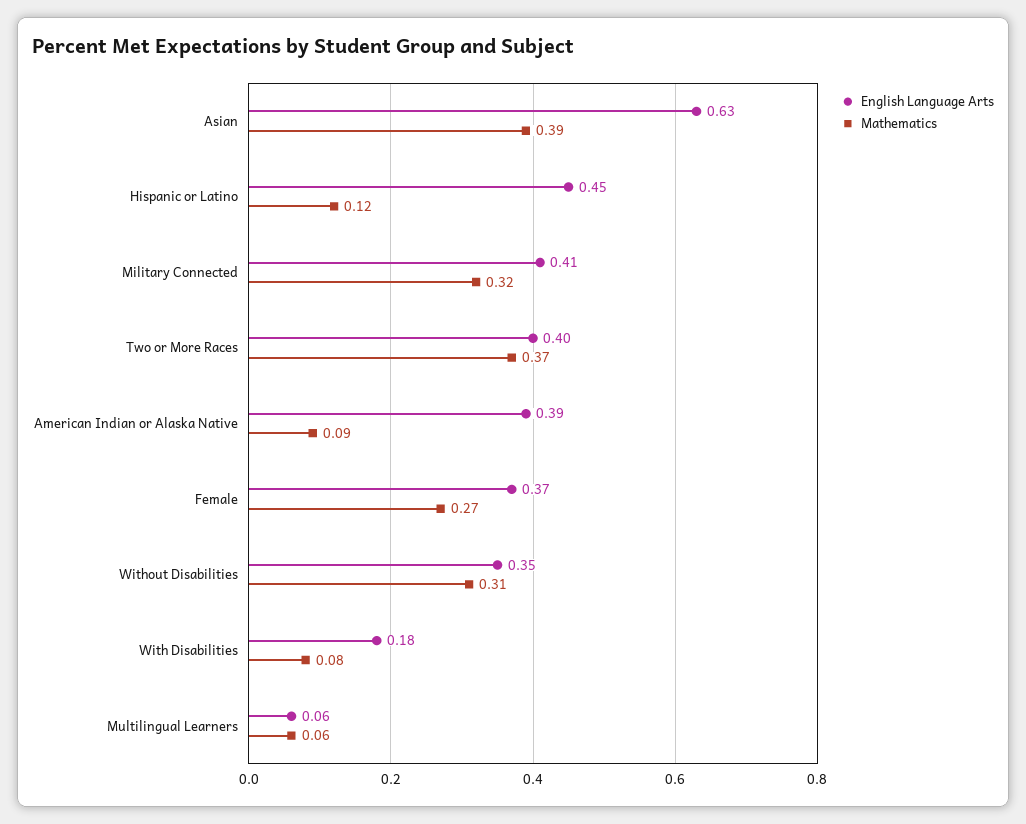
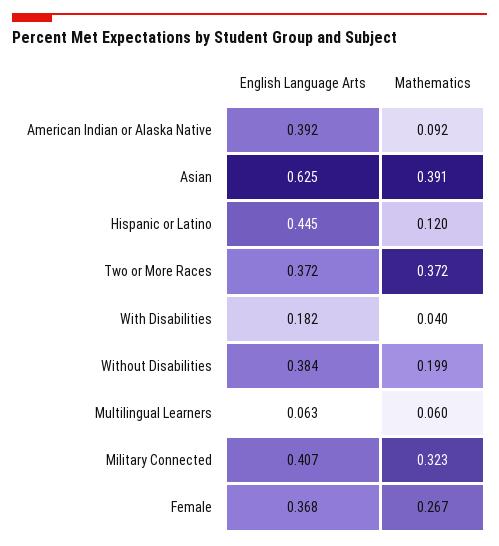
  {
    "English Language Arts": {
      "Asian": 0.625,
      "Hispanic or Latino": 0.445,
      "Military Connected": 0.407,
-     "Two or More Races": 0.4,
+     "Two or More Races": 0.372,
      "American Indian or Alaska Native": 0.392,
      "Female": 0.368,
-     "Without Disabilities": 0.35,
+     "Without Disabilities": 0.384,
      "With Disabilities": 0.182,
      "Multilingual Learners": 0.063
    },
    "Mathematics": {
      "Asian": 0.391,
      "Hispanic or Latino": 0.12,
      "Military Connected": 0.323,
      "Two or More Races": 0.372,
      "American Indian or Alaska Native": 0.092,
      "Female": 0.267,
-     "Without Disabilities": 0.31,
+     "Without Disabilities": 0.199,
-     "With Disabilities": 0.08,
+     "With Disabilities": 0.04,
      "Multilingual Learners": 0.06
    }
  }

